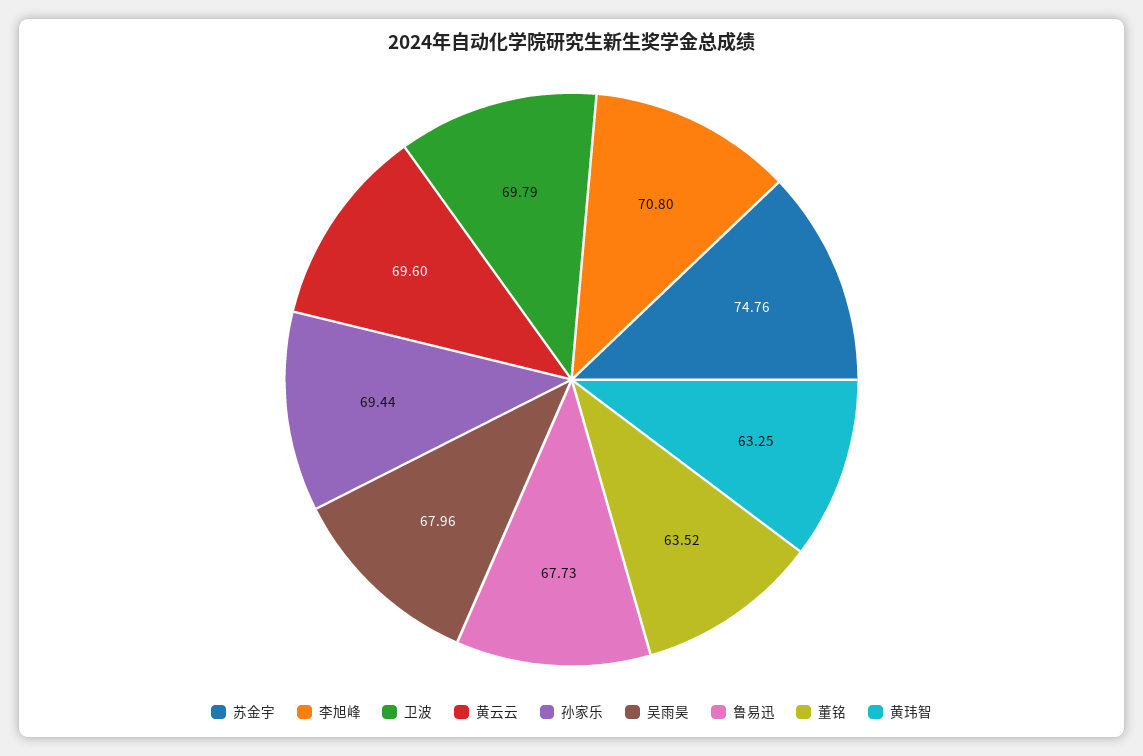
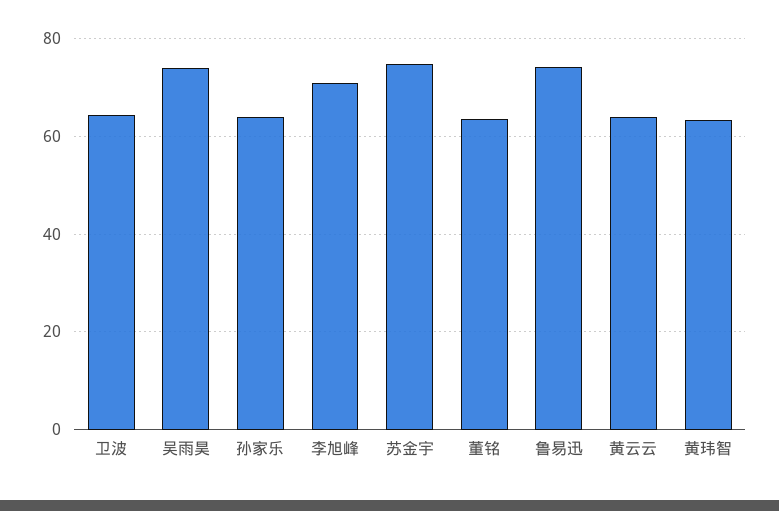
  {
    "苏金宇": 74.76,
    "李旭峰": 70.8,
-   "卫波": 69.79,
+   "卫波": 64,
-   "黄云云": 69.6,
+   "黄云云": 64,
-   "孙家乐": 69.44,
+   "孙家乐": 64,
-   "吴雨昊": 67.96,
+   "吴雨昊": 74,
-   "鲁易迅": 67.73,
+   "鲁易迅": 74,
    "董铭": 63.52,
    "黄玮智": 63.25
  }

